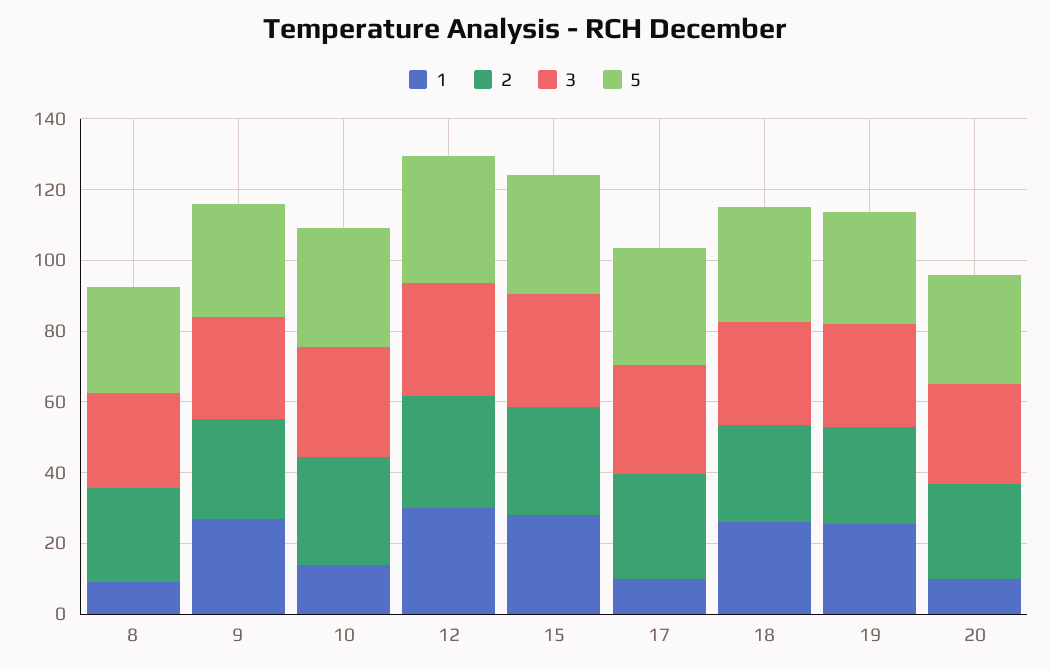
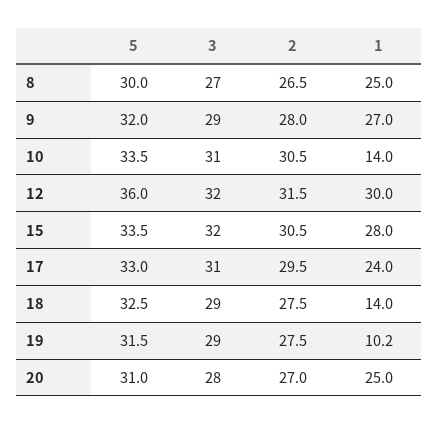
  {
    "1": {
-     "8": 10,
+     "8": 25,
      "9": 27,
      "10": 14,
      "12": 30,
      "15": 28,
-     "17": 10,
+     "17": 24,
-     "18": 25,
+     "18": 14,
-     "19": 25,
+     "19": 10.2,
-     "20": 10
+     "20": 25
    },
    "2": {
      "8": 26.5,
      "9": 28,
      "10": 30.5,
      "12": 31.5,
      "15": 30.5,
      "17": 29.5,
      "18": 27.5,
      "19": 27.5,
      "20": 27
    },
    "3": {
      "8": 27,
      "9": 29,
      "10": 31,
      "12": 32,
      "15": 32,
      "17": 31,
      "18": 29,
      "19": 29,
      "20": 28
    },
    "5": {
      "8": 30,
      "9": 32,
      "10": 33.5,
      "12": 36,
      "15": 33.5,
      "17": 33,
      "18": 32.5,
      "19": 31.5,
      "20": 31
    }
  }

